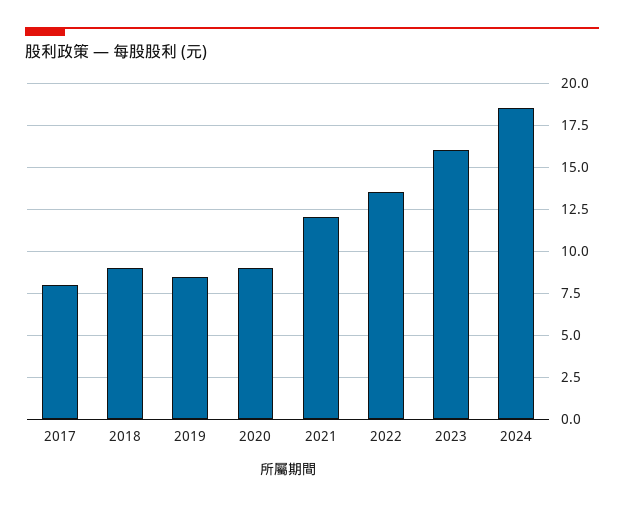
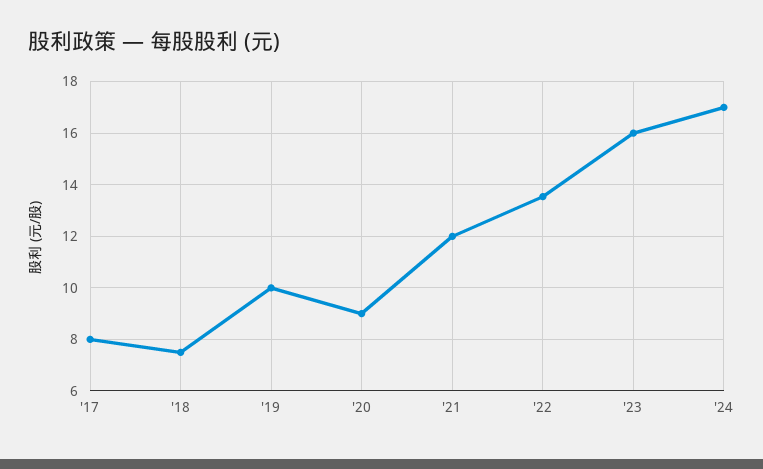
  {
    "2017": 8,
-   "2018": 9,
+   "2018": 7.5,
-   "2019": 8.5,
+   "2019": 10,
    "2020": 9,
    "2021": 12,
    "2022": 13.5,
    "2023": 16,
-   "2024": 18.5
+   "2024": 17
  }

